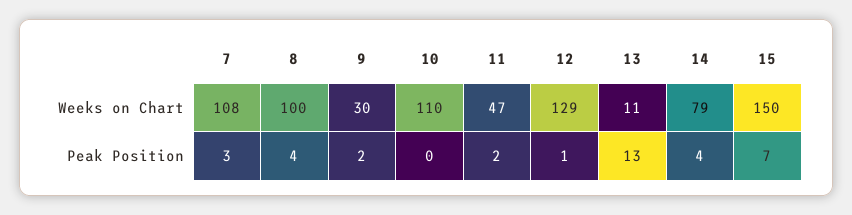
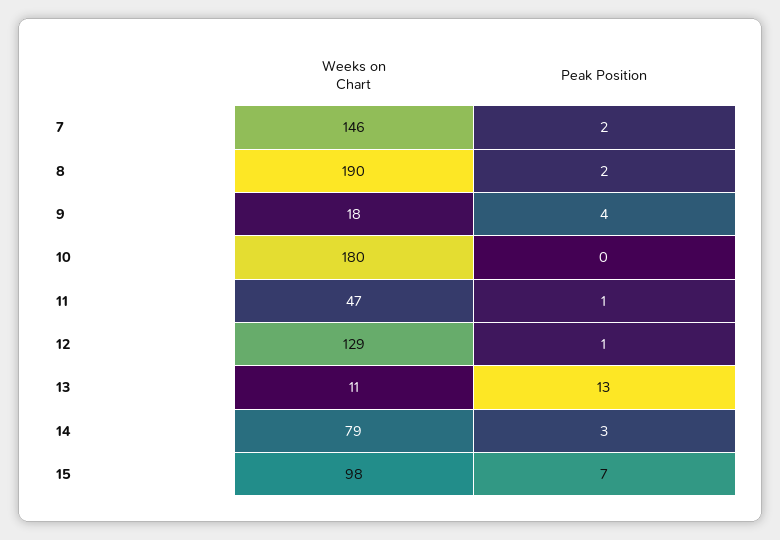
  {
    "7": {
-     "Weeks on Chart": 108,
+     "Weeks on Chart": 146,
-     "Peak Position": 3
+     "Peak Position": 2
    },
    "8": {
-     "Weeks on Chart": 100,
+     "Weeks on Chart": 190,
-     "Peak Position": 4
+     "Peak Position": 2
    },
    "9": {
-     "Weeks on Chart": 30,
+     "Weeks on Chart": 18,
-     "Peak Position": 2
+     "Peak Position": 4
    },
    "10": {
-     "Weeks on Chart": 110,
+     "Weeks on Chart": 180,
      "Peak Position": 0
    },
    "11": {
      "Weeks on Chart": 47,
-     "Peak Position": 2
+     "Peak Position": 1
    },
    "12": {
      "Weeks on Chart": 129,
      "Peak Position": 1
    },
    "13": {
      "Weeks on Chart": 11,
      "Peak Position": 13
    },
    "14": {
      "Weeks on Chart": 79,
-     "Peak Position": 4
+     "Peak Position": 3
    },
    "15": {
-     "Weeks on Chart": 150,
+     "Weeks on Chart": 98,
      "Peak Position": 7
    }
  }

